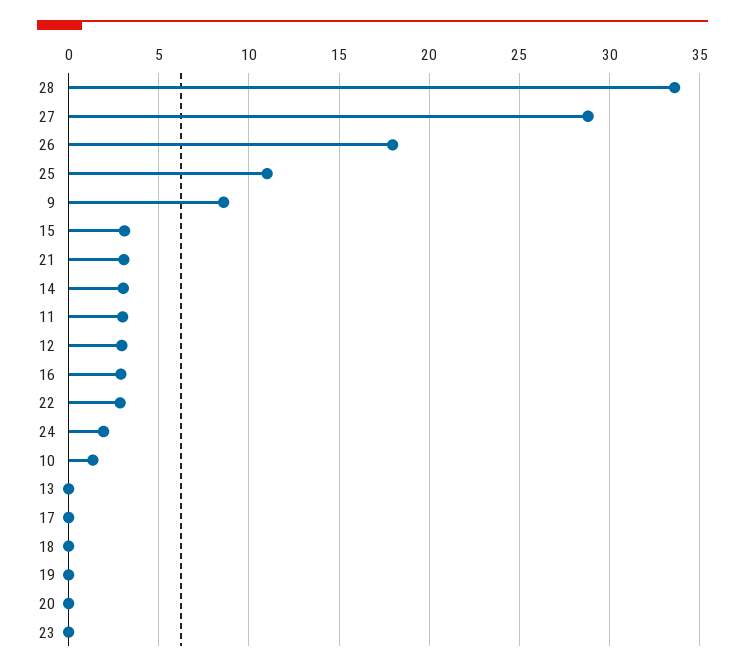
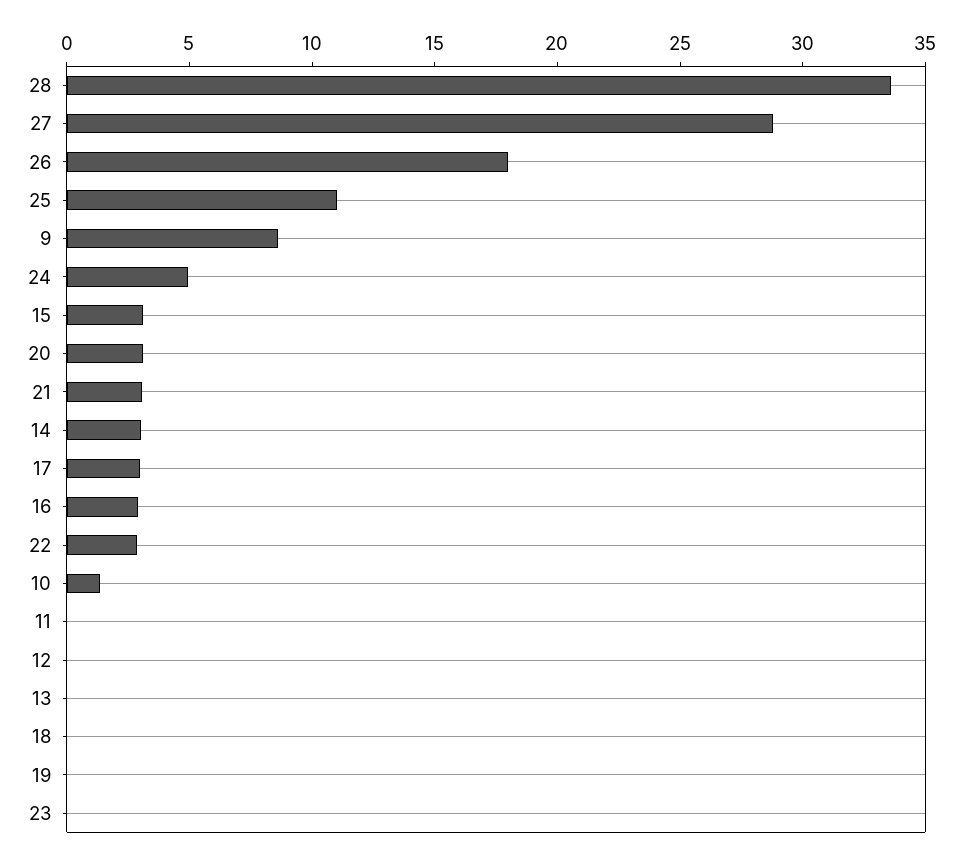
  {
    "28": 33.5,
    "27": 29,
    "26": 18,
    "25": 11,
    "9": 8.5,
    "15": 3,
    "21": 3,
    "14": 3,
-   "11": 3,
+   "11": 0,
-   "12": 3,
+   "12": 0,
    "16": 3,
    "22": 3,
-   "24": 2,
+   "24": 5,
    "10": 1.5,
    "13": 0,
-   "17": 0,
+   "17": 3,
    "18": 0,
    "19": 0,
-   "20": 0,
+   "20": 3,
    "23": 0
  }

